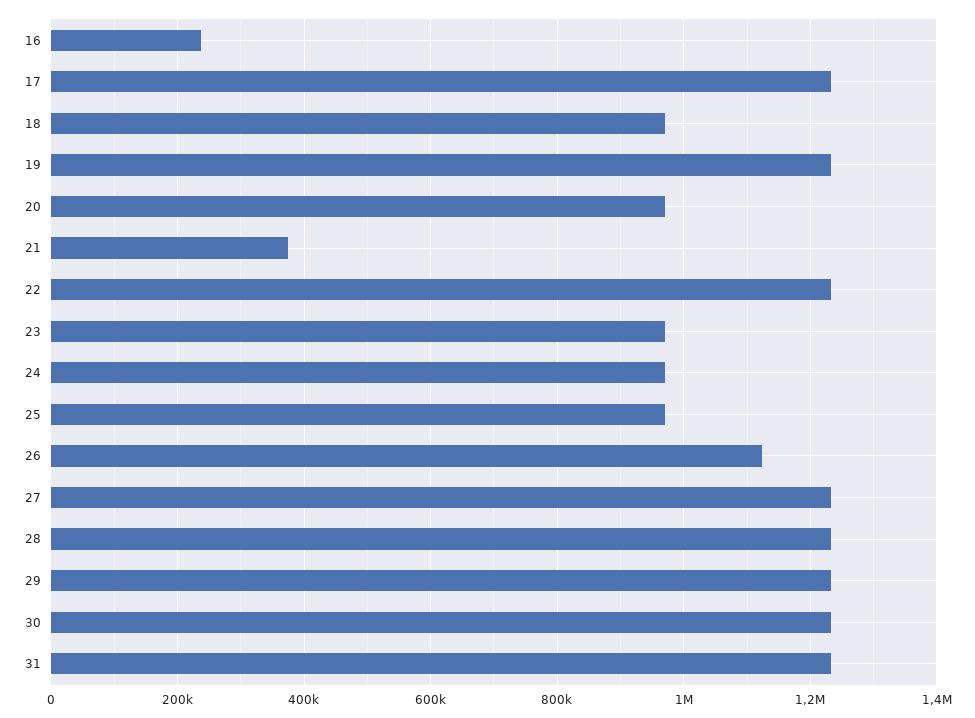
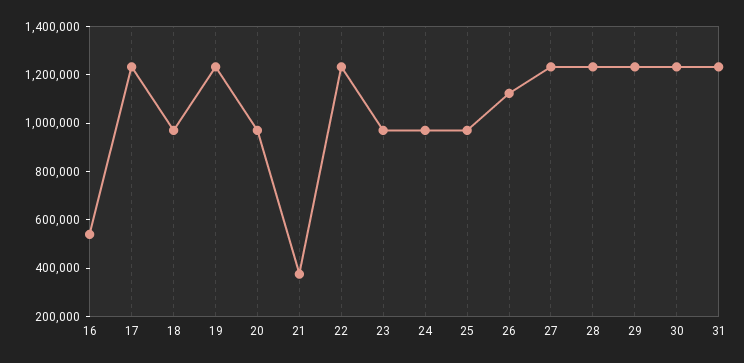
  {
-   "16": 240000,
+   "16": 550000,
    "17": 1240000,
    "18": 960000,
    "19": 1240000,
    "20": 960000,
    "21": 380000,
    "22": 1240000,
    "23": 960000,
    "24": 960000,
    "25": 960000,
    "26": 1120000,
    "27": 1240000,
    "28": 1240000,
    "29": 1240000,
    "30": 1240000,
    "31": 1240000
  }

